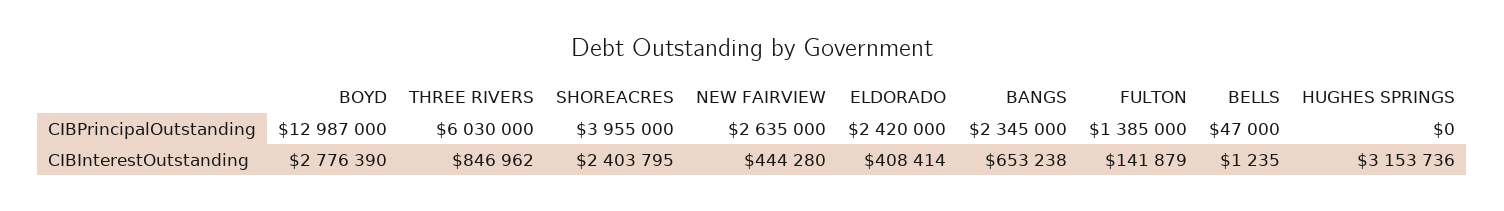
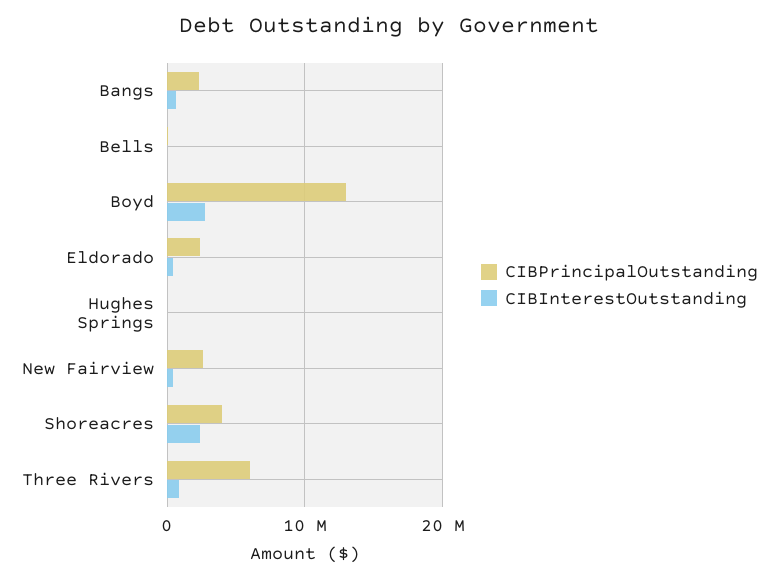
  {
    "CIBPrincipalOutstanding": {
      "BOYD": 12987000,
      "THREE RIVERS": 6030000,
      "SHOREACRES": 3955000,
      "NEW FAIRVIEW": 2635000,
      "ELDORADO": 2420000,
      "BANGS": 2345000,
-     "FULTON": 1385000,
      "BELLS": 47000,
      "HUGHES SPRINGS": 0
    },
    "CIBInterestOutstanding": {
      "BOYD": 2776390,
      "THREE RIVERS": 846962,
      "SHOREACRES": 2403795,
      "NEW FAIRVIEW": 444280,
      "ELDORADO": 408414,
      "BANGS": 653238,
-     "FULTON": 141879,
      "BELLS": 1235,
-     "HUGHES SPRINGS": 3153736
+     "HUGHES SPRINGS": 0
    }
  }

